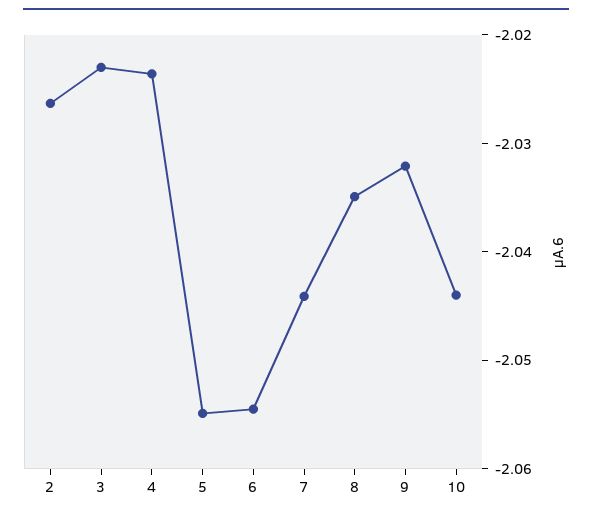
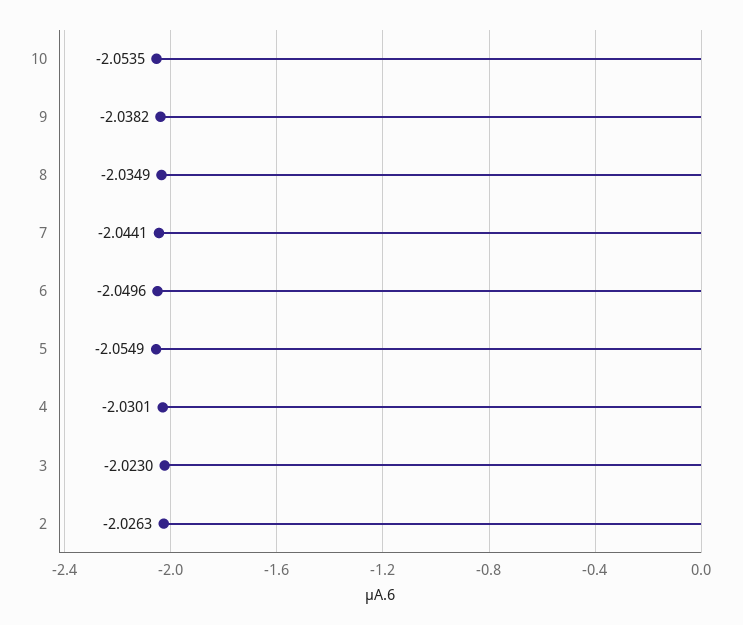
  {
    "2": -2.0263,
    "3": -2.023,
-   "4": -2.024,
+   "4": -2.0301,
    "5": -2.0549,
-   "6": -2.054,
+   "6": -2.0496,
    "7": -2.0441,
    "8": -2.0349,
-   "9": -2.032,
+   "9": -2.0382,
-   "10": -2.044
+   "10": -2.0535
  }

